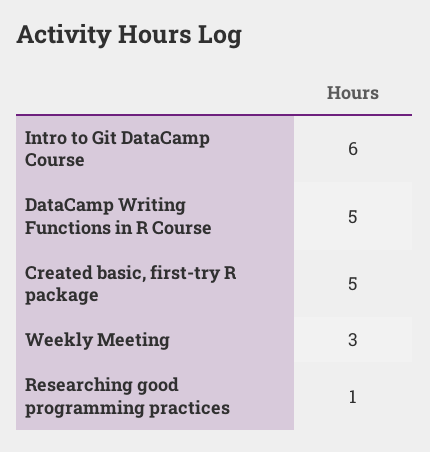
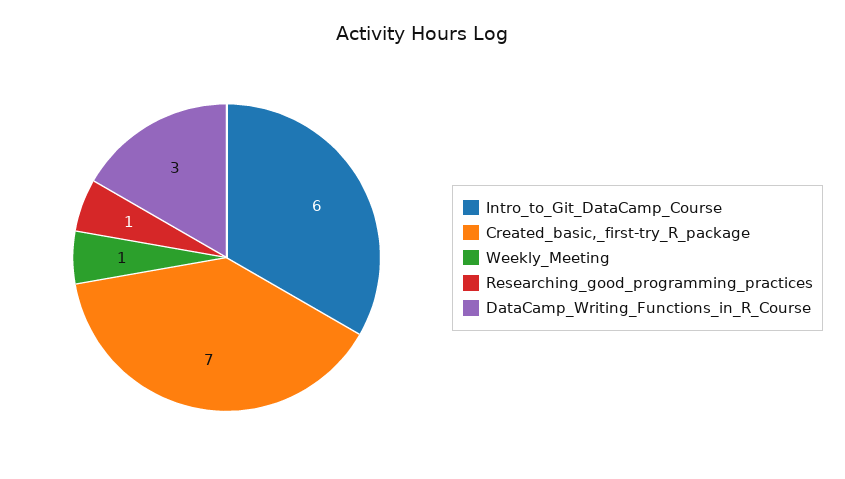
  {
    "Intro to Git DataCamp Course": 6,
-   "DataCamp Writing Functions in R Course": 5,
+   "DataCamp Writing Functions in R Course": 3,
-   "Created basic, first-try R package": 5,
+   "Created basic, first-try R package": 7,
-   "Weekly Meeting": 3,
+   "Weekly Meeting": 1,
    "Researching good programming practices": 1
  }

